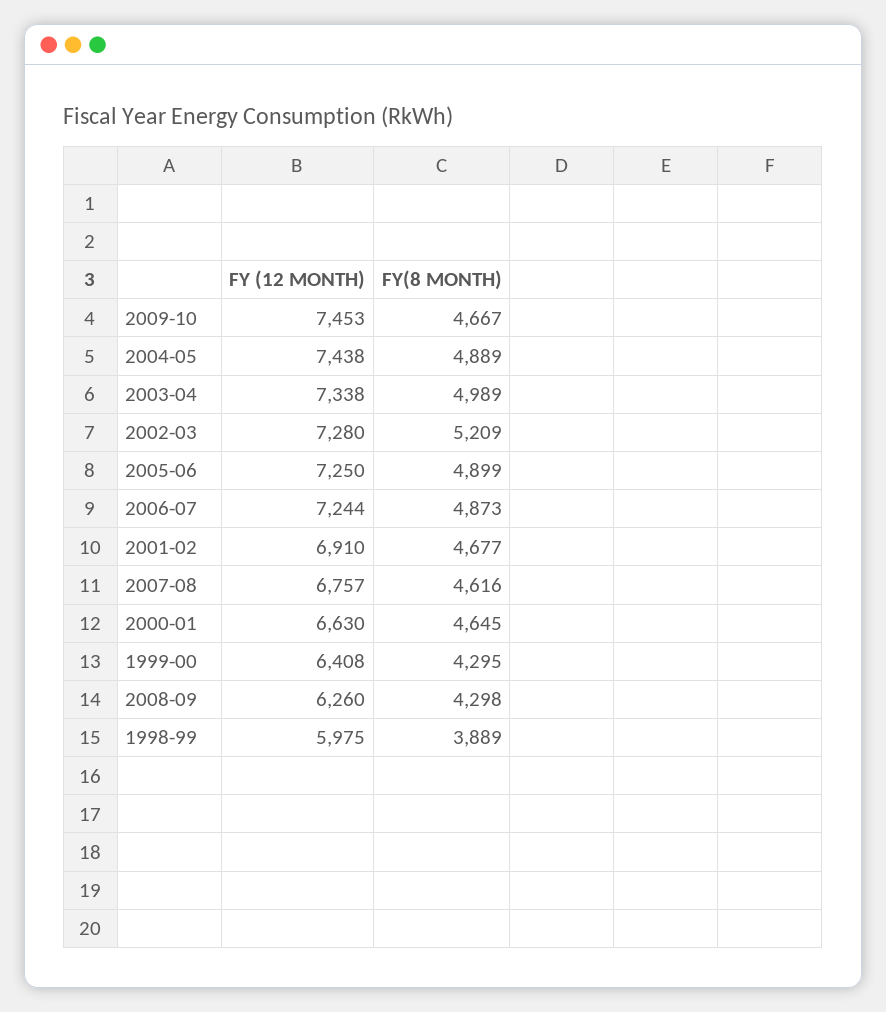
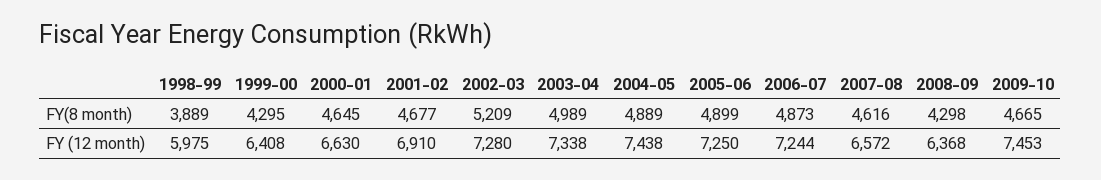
  {
    "FY (12 MONTH)": {
      "2009-10": 7453,
      "2004-05": 7438,
      "2003-04": 7338,
      "2002-03": 7280,
      "2005-06": 7250,
      "2006-07": 7244,
      "2001-02": 6910,
-     "2007-08": 6757,
+     "2007-08": 6572,
      "2000-01": 6630,
      "1999-00": 6408,
-     "2008-09": 6260,
+     "2008-09": 6368,
      "1998-99": 5975
    },
    "FY(8 MONTH)": {
-     "2009-10": 4667,
+     "2009-10": 4665,
      "2004-05": 4889,
      "2003-04": 4989,
      "2002-03": 5209,
      "2005-06": 4899,
      "2006-07": 4873,
      "2001-02": 4677,
      "2007-08": 4616,
      "2000-01": 4645,
      "1999-00": 4295,
      "2008-09": 4298,
      "1998-99": 3889
    }
  }

